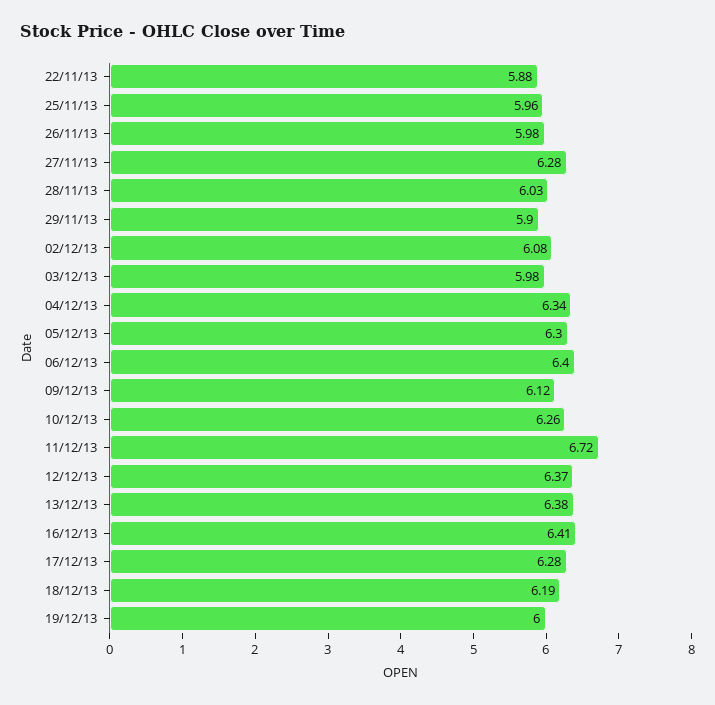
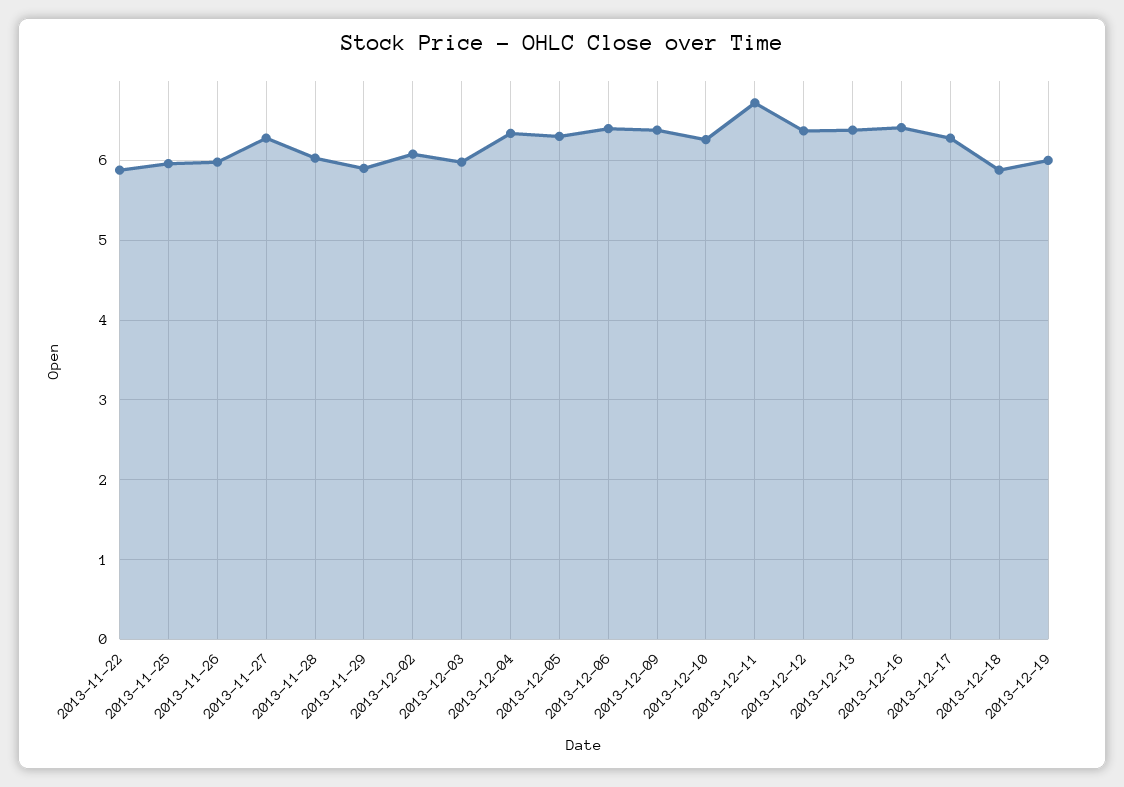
  {
    "22/11/13": 5.88,
    "25/11/13": 5.96,
    "26/11/13": 5.98,
    "27/11/13": 6.28,
    "28/11/13": 6.03,
    "29/11/13": 5.9,
    "02/12/13": 6.08,
    "03/12/13": 5.98,
    "04/12/13": 6.34,
    "05/12/13": 6.3,
    "06/12/13": 6.4,
-   "09/12/13": 6.12,
+   "09/12/13": 6.4,
    "10/12/13": 6.26,
    "11/12/13": 6.72,
    "12/12/13": 6.37,
    "13/12/13": 6.38,
    "16/12/13": 6.41,
    "17/12/13": 6.28,
-   "18/12/13": 6.19,
+   "18/12/13": 5.9,
    "19/12/13": 6
  }

